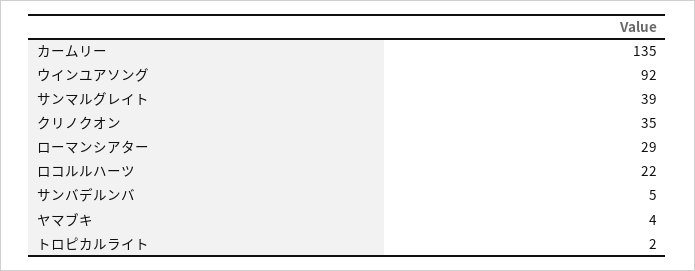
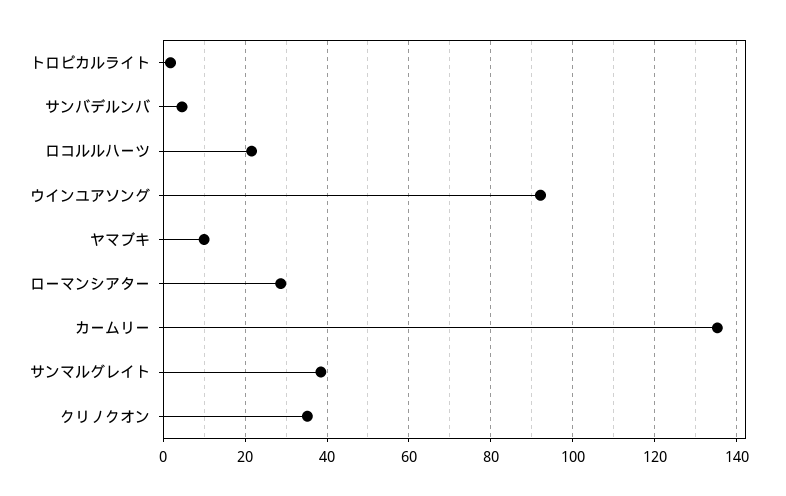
  {
    "カームリー": 135,
    "ウインユアソング": 92,
    "サンマルグレイト": 39,
    "クリノクオン": 35,
    "ローマンシアター": 29,
    "ロコルルハーツ": 22,
    "サンバデルンバ": 5,
-   "ヤマブキ": 4,
+   "ヤマブキ": 10,
    "トロピカルライト": 2
  }

